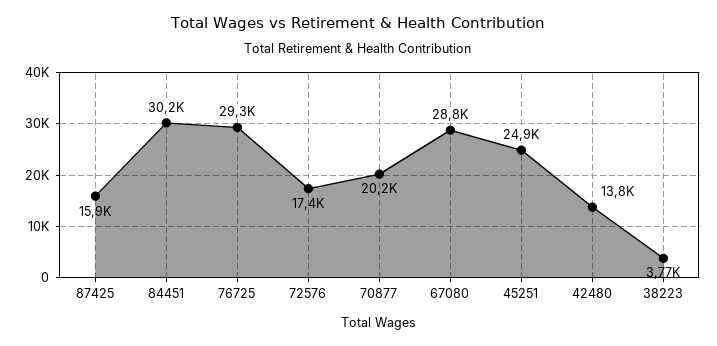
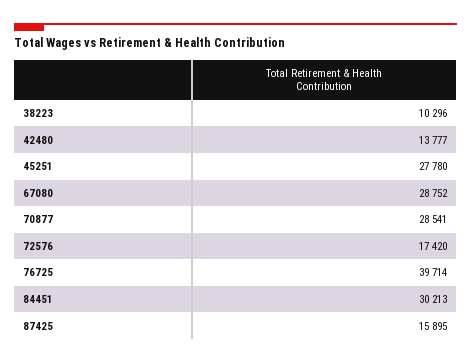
  {
    "87425": 15895,
    "84451": 30213,
-   "76725": 29300,
+   "76725": 39714,
    "72576": 17420,
-   "70877": 20200,
+   "70877": 28541,
    "67080": 28752,
-   "45251": 24900,
+   "45251": 27780,
    "42480": 13777,
-   "38223": 3770
+   "38223": 10296
  }

